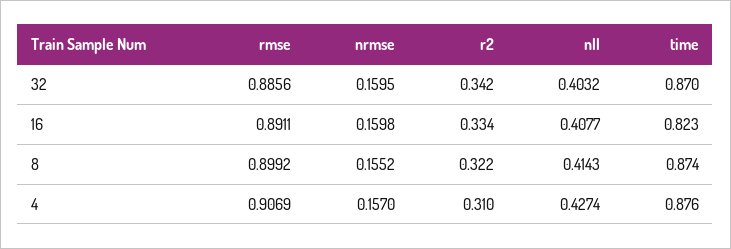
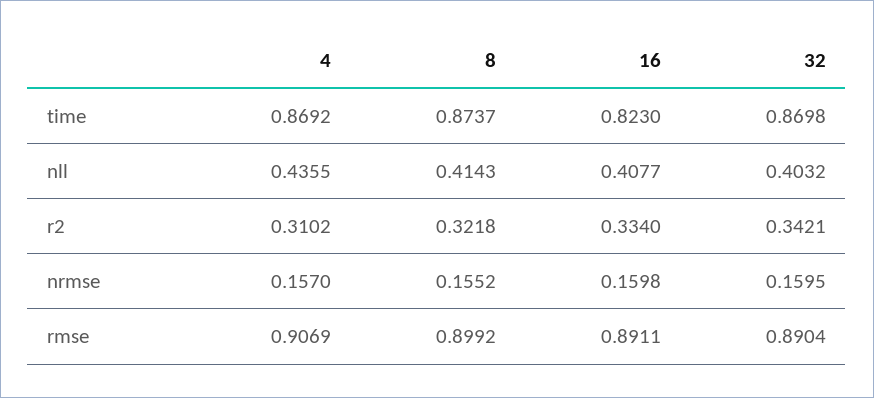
  {
    "rmse": {
-     "32": 0.8856,
+     "32": 0.8904,
      "16": 0.8911,
      "8": 0.8992,
      "4": 0.9069
    },
    "nrmse": {
      "32": 0.1595,
      "16": 0.1598,
      "8": 0.1552,
      "4": 0.157
    },
    "r2": {
      "32": 0.3421,
      "16": 0.334,
      "8": 0.3218,
      "4": 0.3102
    },
    "nll": {
      "32": 0.4032,
      "16": 0.4077,
      "8": 0.4143,
-     "4": 0.4274
+     "4": 0.4355
    },
    "time": {
      "32": 0.8698,
      "16": 0.823,
      "8": 0.8737,
-     "4": 0.876
+     "4": 0.8692
    }
  }

